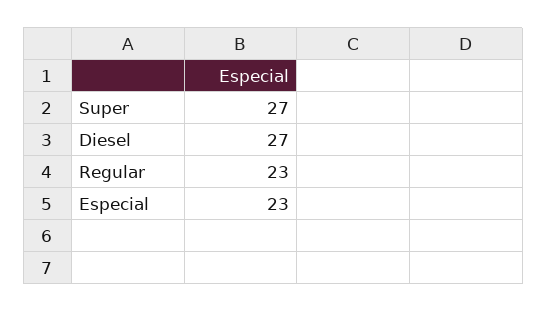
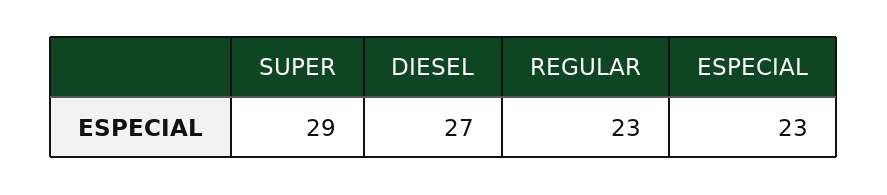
  {
-   "Super": 27,
+   "Super": 29,
    "Diesel": 27,
    "Regular": 23,
    "Especial": 23
  }

